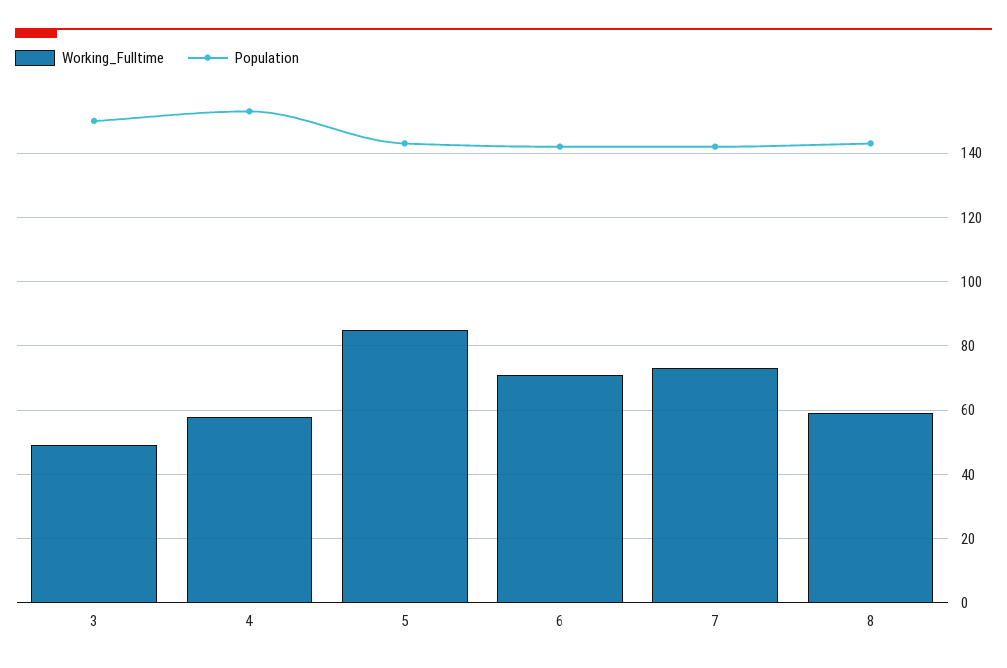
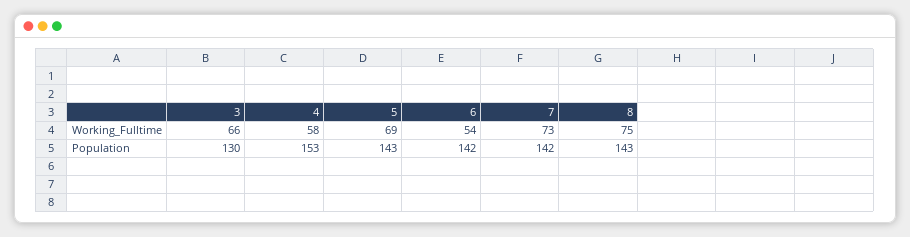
  {
    "Working_Fulltime": {
-     "3": 50,
+     "3": 66,
      "4": 58,
-     "5": 85,
+     "5": 69,
-     "6": 70,
+     "6": 54,
      "7": 73,
-     "8": 60
+     "8": 75
    },
    "Population": {
-     "3": 150,
+     "3": 130,
      "4": 153,
      "5": 143,
      "6": 142,
      "7": 142,
      "8": 143
    }
  }

